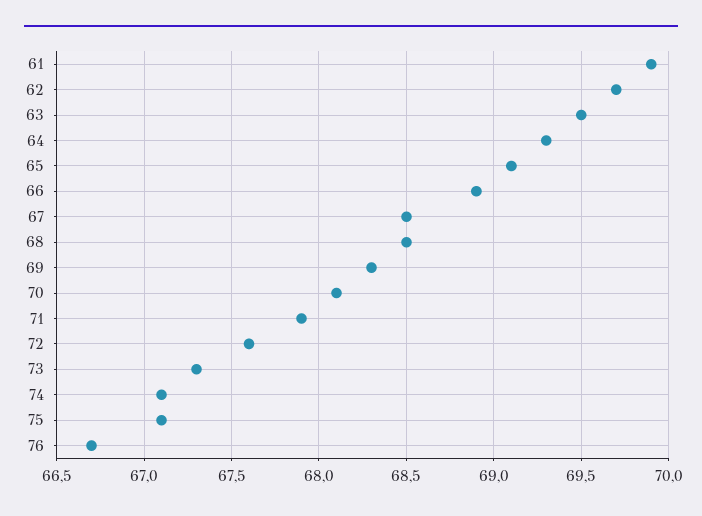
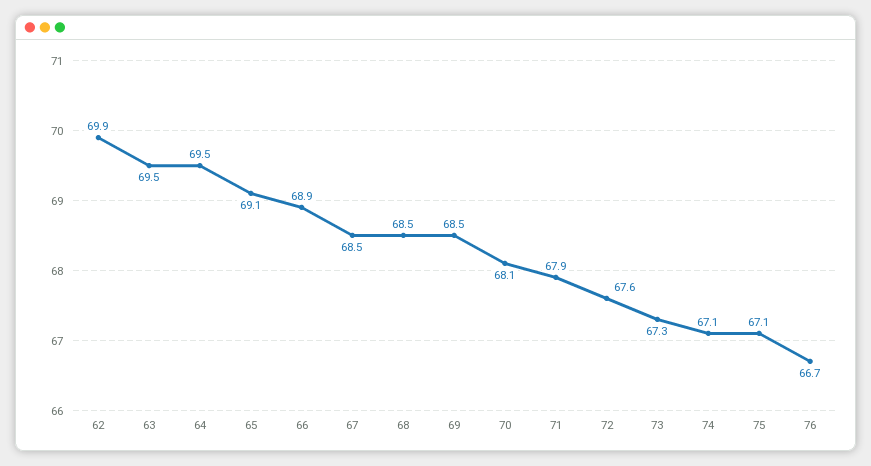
  {
-   "61": 69.9,
-   "62": 69.7,
+   "62": 69.9,
    "63": 69.5,
-   "64": 69.3,
+   "64": 69.5,
    "65": 69.1,
    "66": 68.9,
    "67": 68.5,
    "68": 68.5,
-   "69": 68.3,
+   "69": 68.5,
    "70": 68.1,
    "71": 67.9,
    "72": 67.6,
    "73": 67.3,
    "74": 67.1,
    "75": 67.1,
    "76": 66.7
  }

